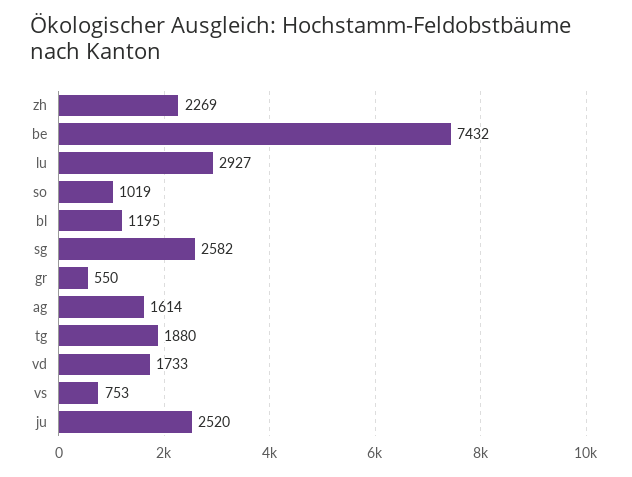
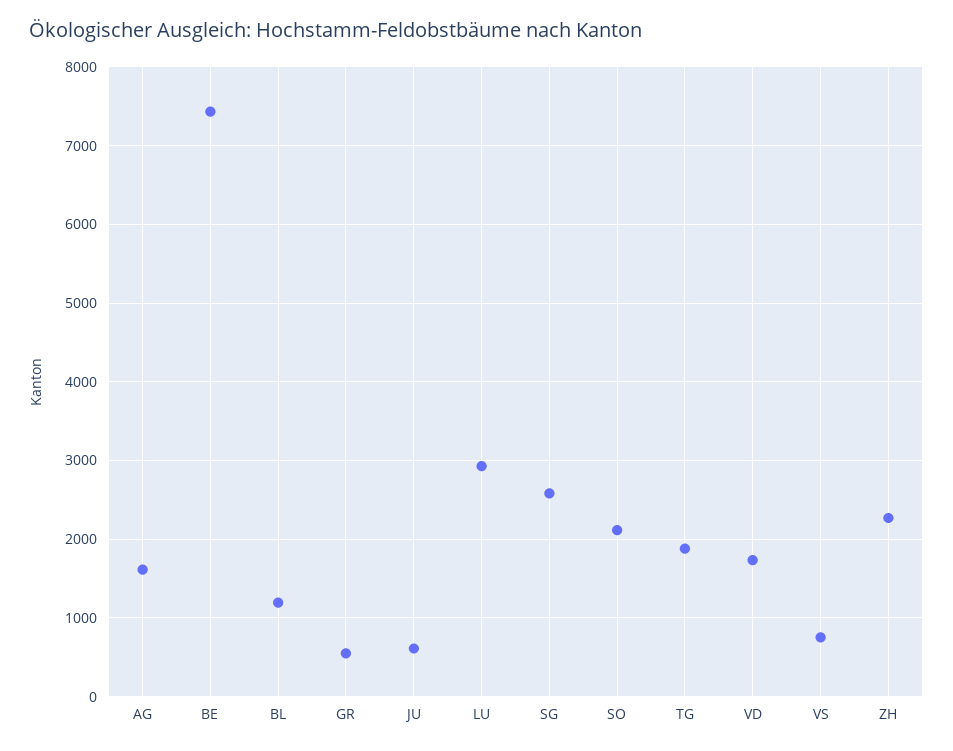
  {
    "zh": 2269,
    "be": 7432,
    "lu": 2927,
-   "so": 1019,
+   "so": 2100,
    "bl": 1195,
    "sg": 2582,
    "gr": 550,
    "ag": 1614,
    "tg": 1880,
    "vd": 1733,
    "vs": 753,
-   "ju": 2520
+   "ju": 600
  }

